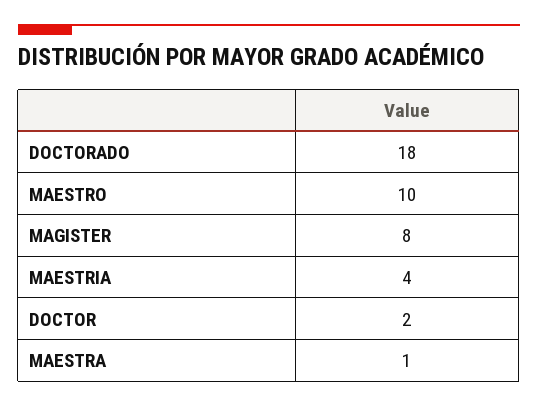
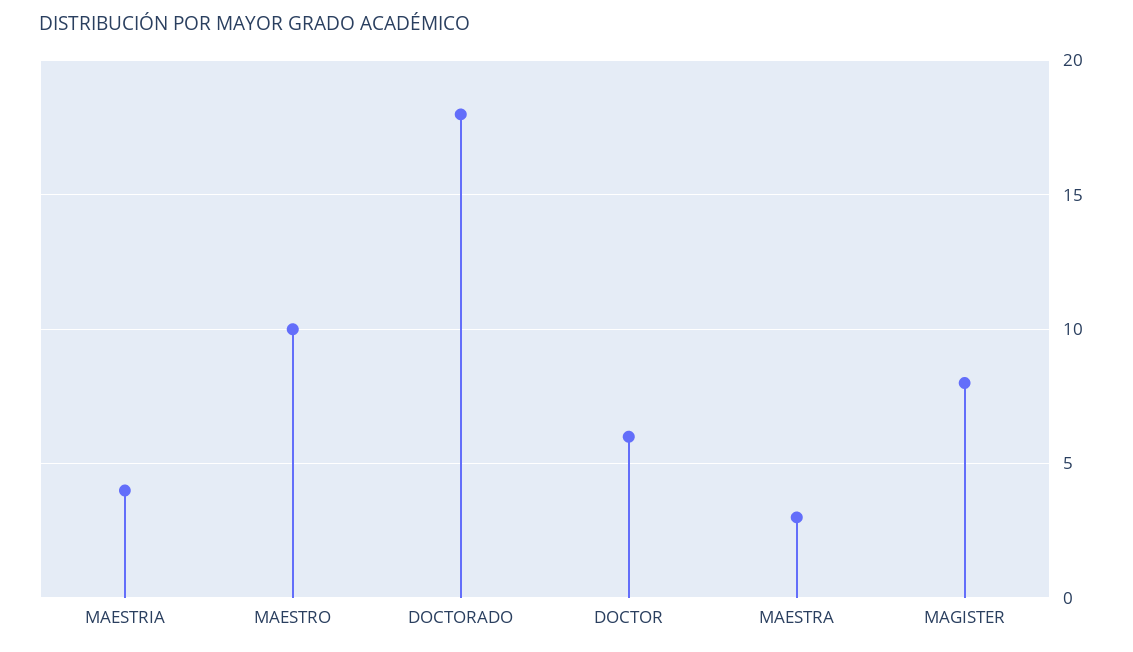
  {
    "DOCTORADO": 18,
    "MAESTRO": 10,
    "MAGISTER": 8,
    "MAESTRIA": 4,
-   "DOCTOR": 2,
+   "DOCTOR": 6,
-   "MAESTRA": 1
+   "MAESTRA": 3
  }

